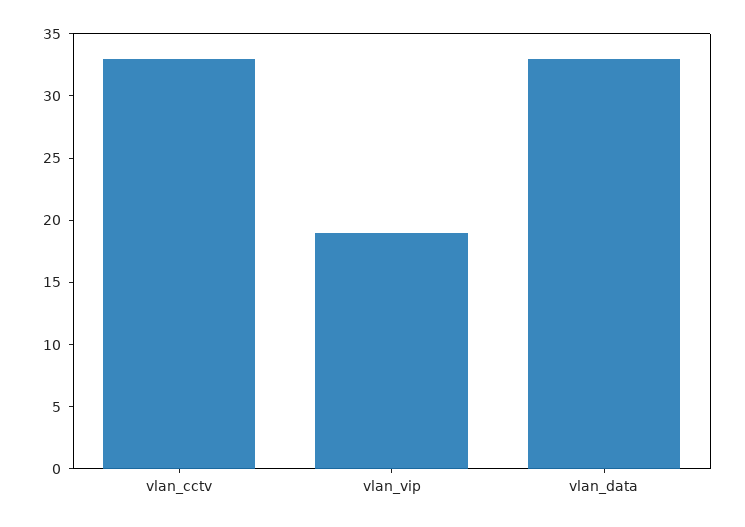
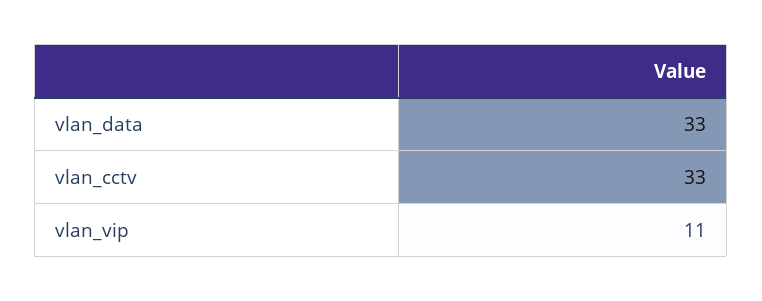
  {
    "vlan_cctv": 33,
-   "vlan_vip": 19,
+   "vlan_vip": 11,
    "vlan_data": 33
  }

